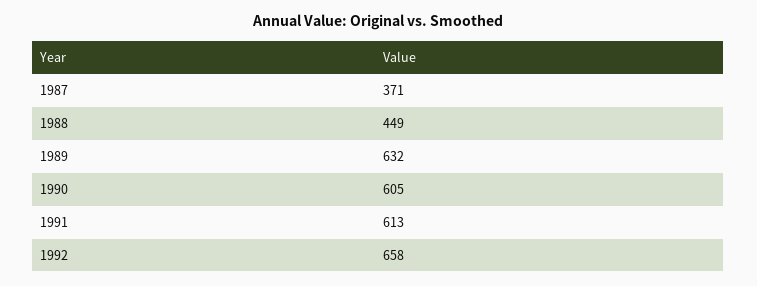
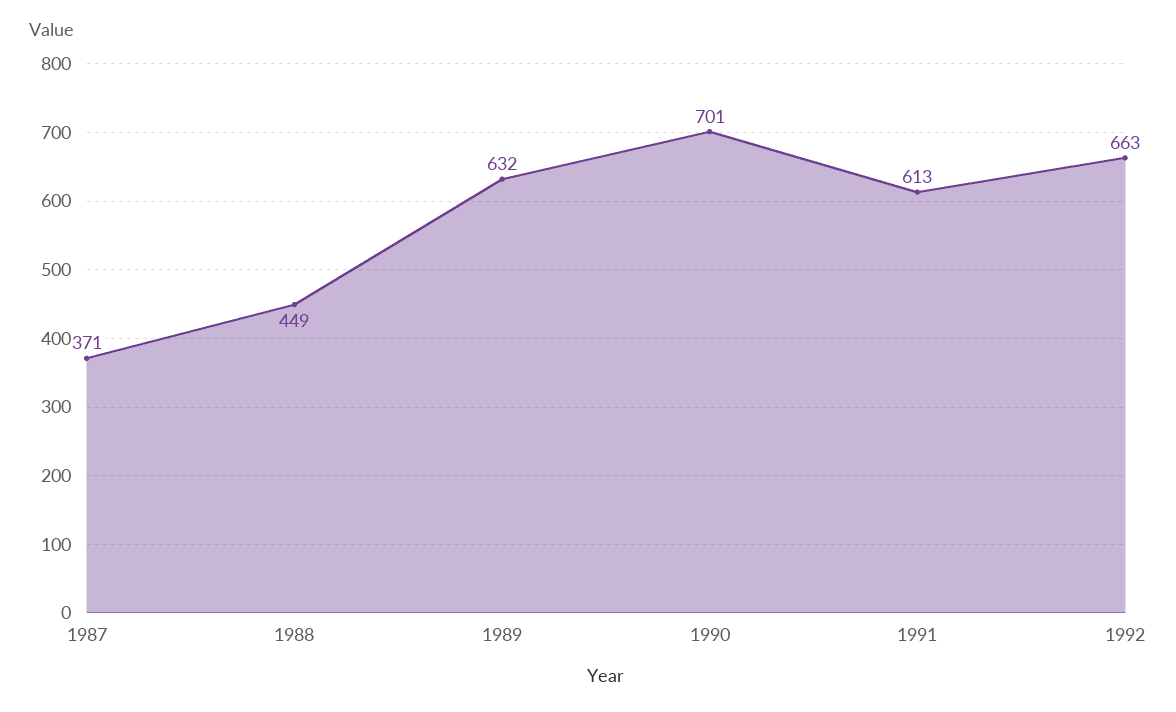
  {
    "1987": 371,
    "1988": 449,
    "1989": 632,
-   "1990": 605,
+   "1990": 701,
    "1991": 613,
-   "1992": 658
+   "1992": 663
  }

